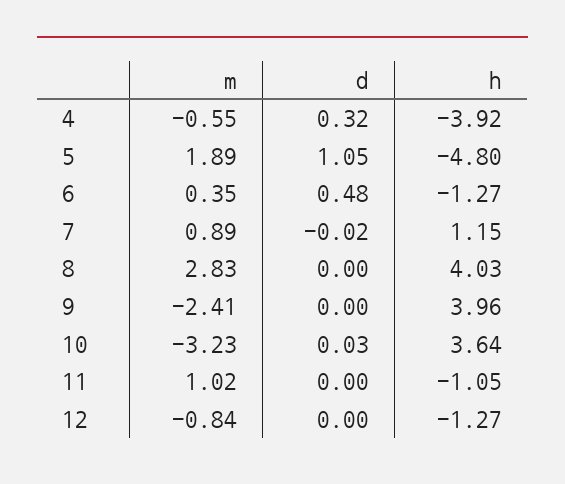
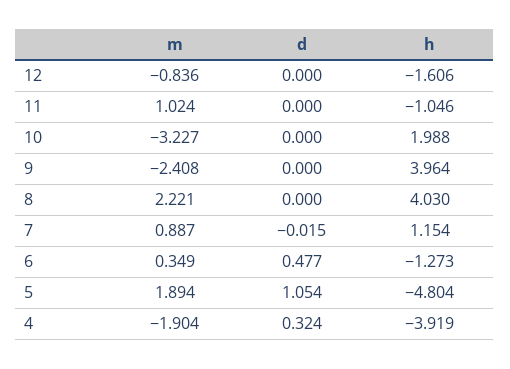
  {
    "m": {
-     "4": -0.55,
+     "4": -1.904,
      "5": 1.894,
      "6": 0.349,
      "7": 0.887,
-     "8": 2.83,
+     "8": 2.221,
      "9": -2.408,
      "10": -3.227,
      "11": 1.024,
      "12": -0.836
    },
    "d": {
      "4": 0.324,
      "5": 1.054,
      "6": 0.477,
      "7": -0.015,
      "8": 0,
      "9": 0,
-     "10": 0.03,
+     "10": 0,
      "11": 0,
      "12": 0
    },
    "h": {
      "4": -3.919,
      "5": -4.804,
      "6": -1.273,
      "7": 1.154,
      "8": 4.03,
      "9": 3.964,
-     "10": 3.64,
+     "10": 1.988,
      "11": -1.046,
-     "12": -1.27
+     "12": -1.606
    }
  }

